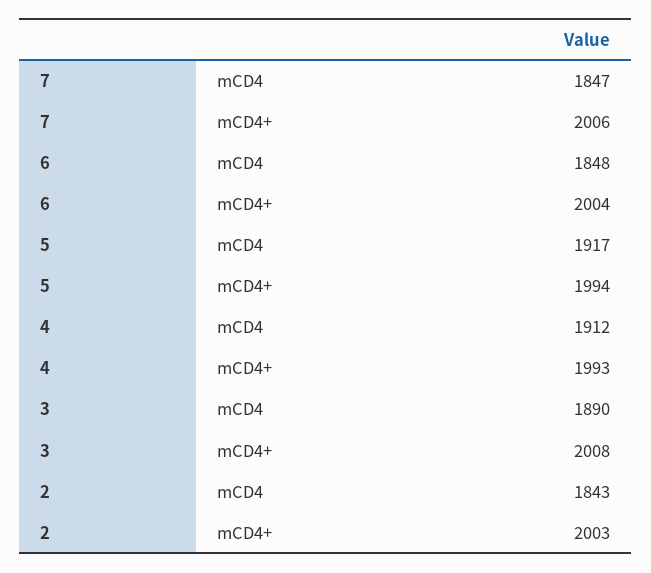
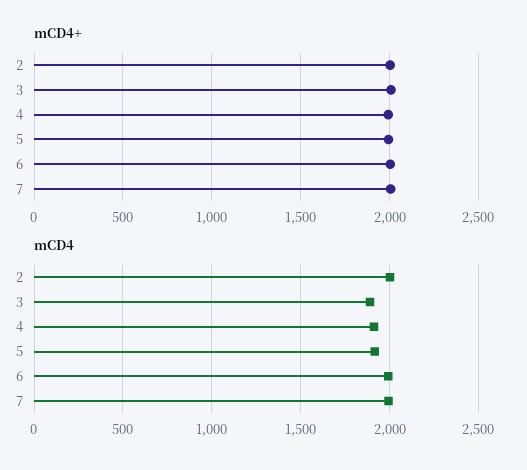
  {
    "mCD4": {
-     "7": 1847,
+     "7": 2000,
-     "6": 1848,
+     "6": 2000,
      "5": 1917,
      "4": 1912,
      "3": 1890,
-     "2": 1843
+     "2": 2000
    },
    "mCD4+": {
      "7": 2006,
      "6": 2004,
      "5": 1994,
      "4": 1993,
      "3": 2008,
      "2": 2003
    }
  }

